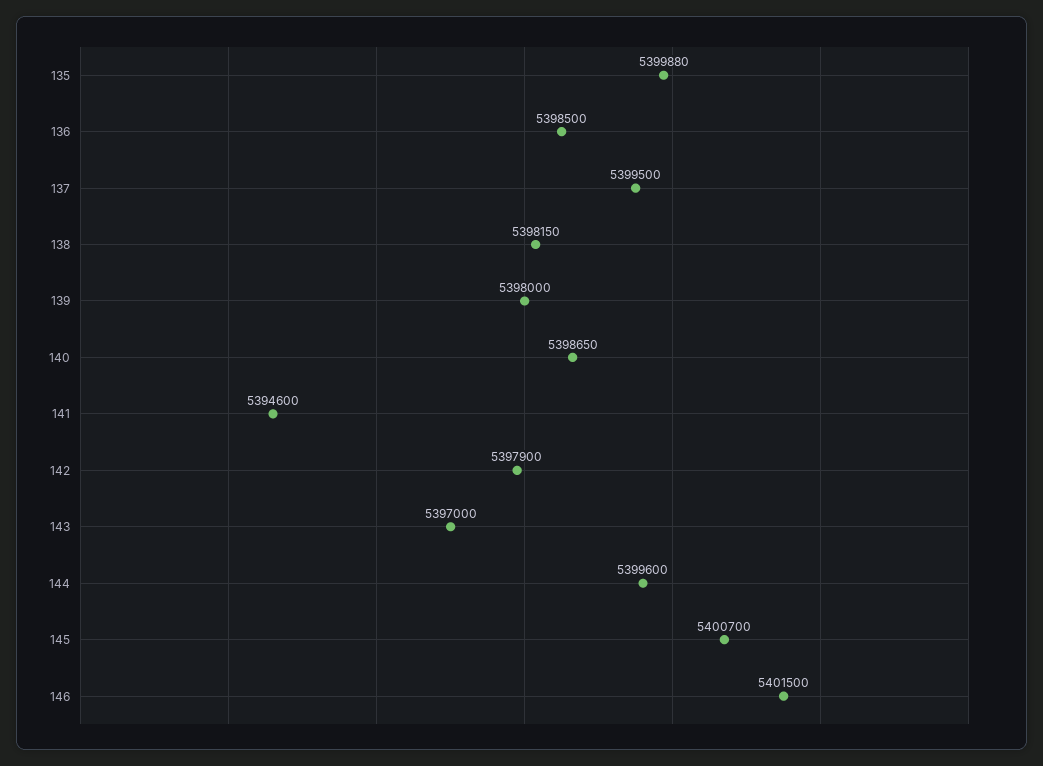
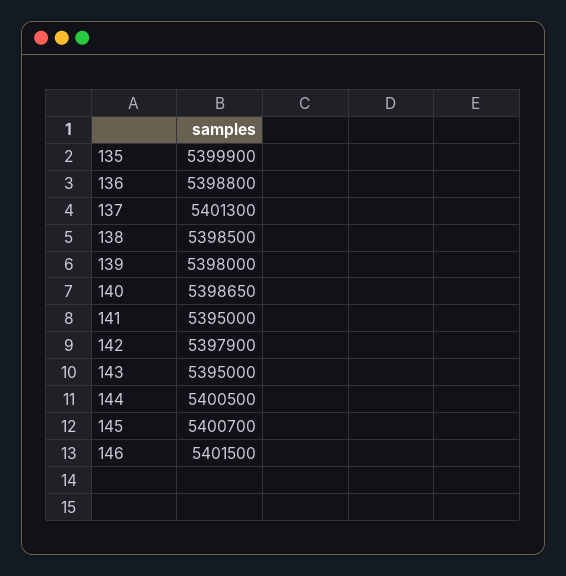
  {
-   "135": 5399880,
+   "135": 5399900,
-   "136": 5398500,
+   "136": 5398800,
-   "137": 5399500,
+   "137": 5401300,
-   "138": 5398150,
+   "138": 5398500,
    "139": 5398000,
    "140": 5398650,
-   "141": 5394600,
+   "141": 5395000,
    "142": 5397900,
-   "143": 5397000,
+   "143": 5395000,
-   "144": 5399600,
+   "144": 5400500,
    "145": 5400700,
    "146": 5401500
  }

